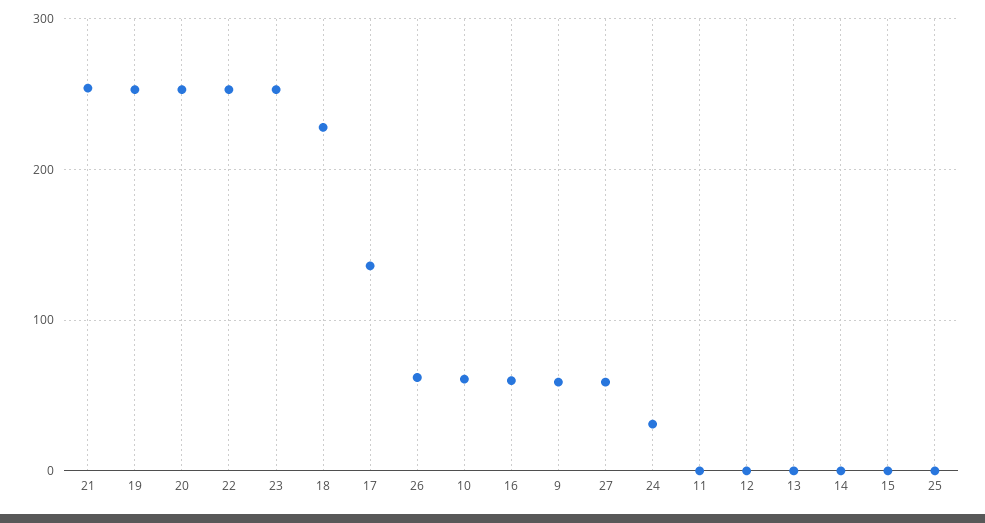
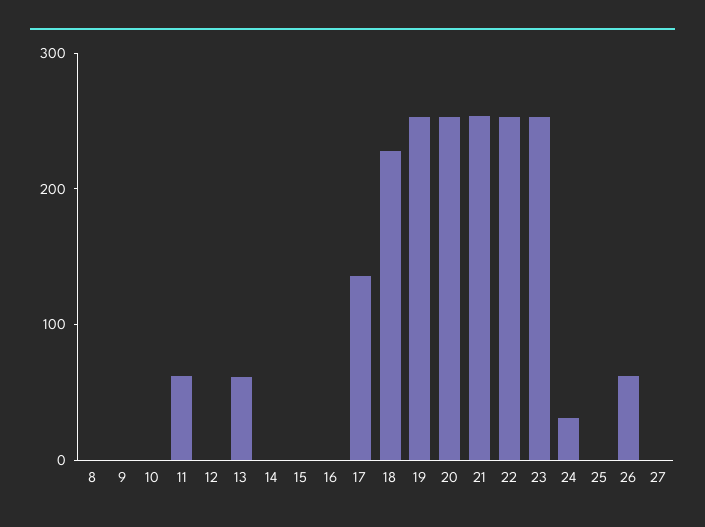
  {
    "21": 250,
    "19": 250,
    "20": 250,
    "22": 250,
    "23": 250,
    "18": 230,
    "17": 140,
    "26": 60,
-   "10": 60,
+   "10": 0,
-   "16": 60,
+   "16": 0,
-   "9": 60,
+   "9": 0,
-   "27": 60,
+   "27": 0,
    "24": 30,
-   "11": 0,
+   "11": 60,
    "12": 0,
-   "13": 0,
+   "13": 60,
    "14": 0,
    "15": 0,
-   "25": 0
+   "25": 0,
+   "8": 0
  }

